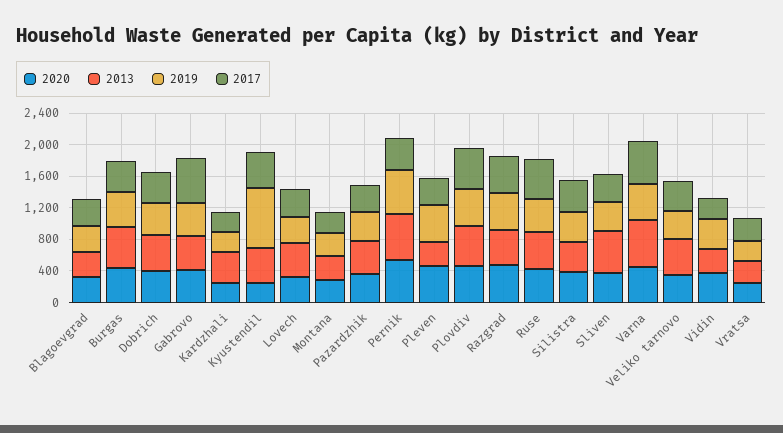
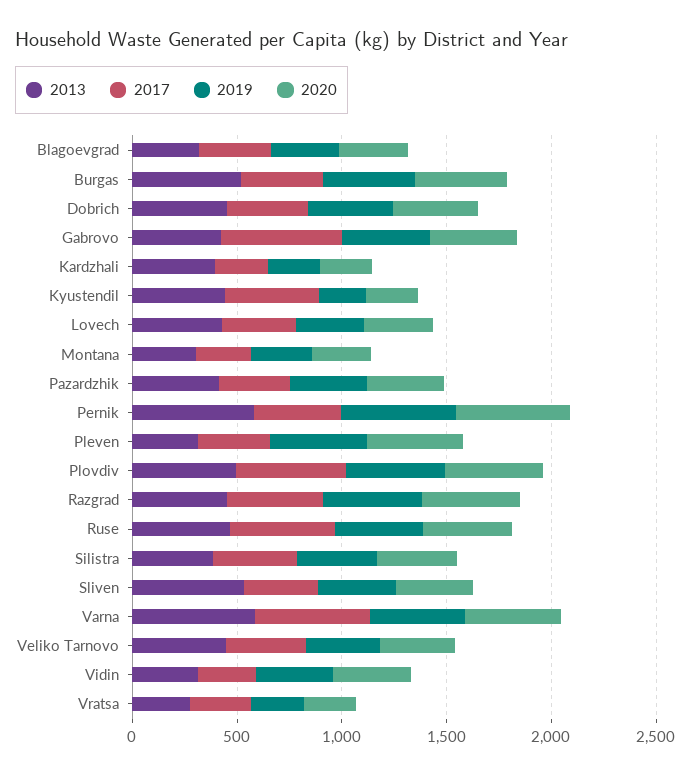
  {
    "2020": {
      "Blagoevgrad": 300,
      "Burgas": 400,
      "Dobrich": 400,
      "Gabrovo": 400,
      "Kardzhali": 200,
      "Kyustendil": 200,
      "Lovech": 300,
      "Montana": 300,
      "Pazardzhik": 400,
      "Pernik": 500,
      "Pleven": 500,
      "Plovdiv": 500,
      "Razgrad": 500,
      "Ruse": 400,
      "Silistra": 400,
      "Sliven": 400,
      "Varna": 500,
      "Veliko tarnovo": 400,
      "Vidin": 400,
      "Vratsa": 300
    },
    "2013": {
      "Blagoevgrad": 300,
      "Burgas": 500,
      "Dobrich": 500,
      "Gabrovo": 400,
      "Kardzhali": 400,
      "Kyustendil": 400,
      "Lovech": 400,
      "Montana": 300,
      "Pazardzhik": 400,
      "Pernik": 600,
      "Pleven": 300,
      "Plovdiv": 500,
      "Razgrad": 500,
      "Ruse": 500,
      "Silistra": 400,
      "Sliven": 500,
      "Varna": 600,
      "Veliko tarnovo": 400,
      "Vidin": 300,
      "Vratsa": 300
    },
    "2019": {
      "Blagoevgrad": 300,
      "Burgas": 400,
      "Dobrich": 400,
      "Gabrovo": 400,
      "Kardzhali": 200,
-     "Kyustendil": 800,
+     "Kyustendil": 200,
      "Lovech": 300,
      "Montana": 300,
      "Pazardzhik": 400,
      "Pernik": 500,
      "Pleven": 500,
      "Plovdiv": 500,
      "Razgrad": 500,
      "Ruse": 400,
      "Silistra": 400,
      "Sliven": 400,
      "Varna": 500,
      "Veliko tarnovo": 400,
      "Vidin": 400,
      "Vratsa": 300
    },
    "2017": {
      "Blagoevgrad": 300,
      "Burgas": 400,
      "Dobrich": 400,
      "Gabrovo": 600,
      "Kardzhali": 300,
      "Kyustendil": 400,
      "Lovech": 400,
      "Montana": 300,
      "Pazardzhik": 300,
      "Pernik": 400,
      "Pleven": 300,
      "Plovdiv": 500,
      "Razgrad": 500,
      "Ruse": 500,
      "Silistra": 400,
      "Sliven": 400,
      "Varna": 500,
      "Veliko tarnovo": 400,
      "Vidin": 300,
      "Vratsa": 300
    }
  }

